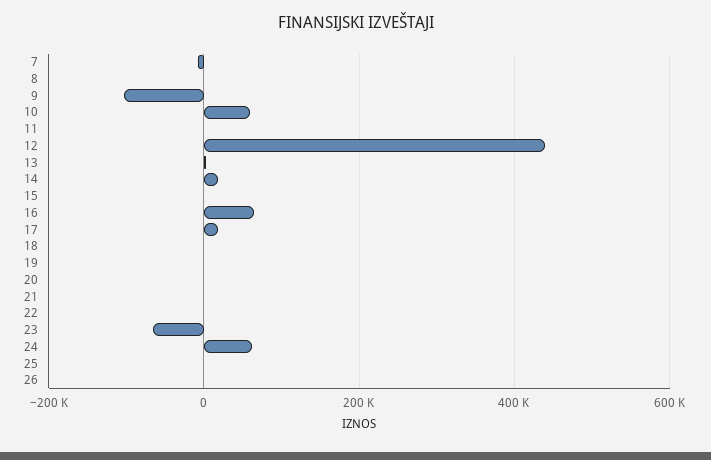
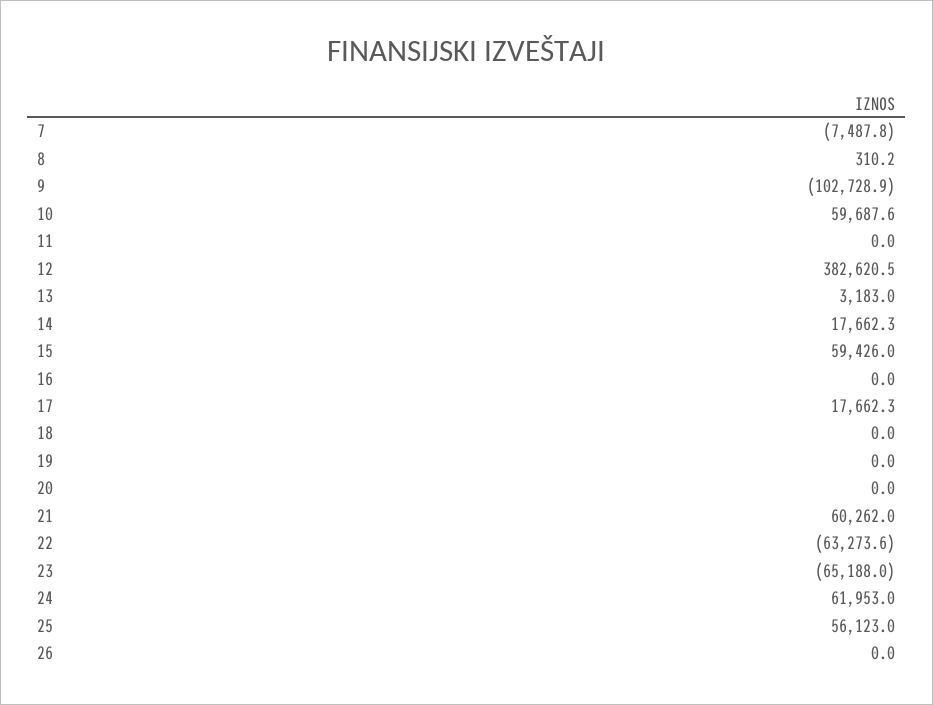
  {
    "7": -7487.8,
    "8": 310.2,
    "9": -102728.9,
    "10": 59687.6,
    "11": 0,
-   "12": 440000,
+   "12": 382620.5,
    "13": 3183,
    "14": 17662.3,
-   "15": 0,
+   "15": 59426,
-   "16": 60000,
+   "16": 0,
    "17": 17662.3,
    "18": 0,
    "19": 0,
    "20": 0,
-   "21": 0,
+   "21": 60262,
-   "22": 0,
+   "22": -63273.6,
    "23": -65188,
    "24": 61953,
-   "25": 0,
+   "25": 56123,
    "26": 0
  }

